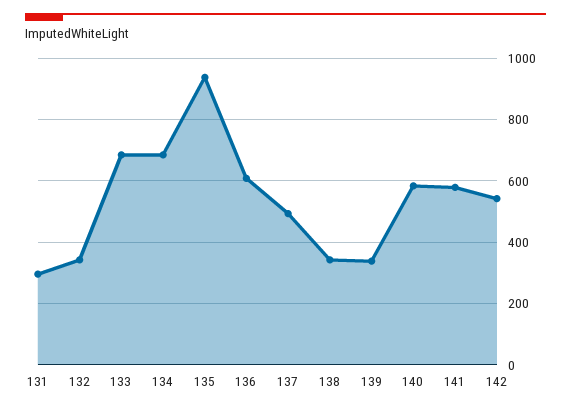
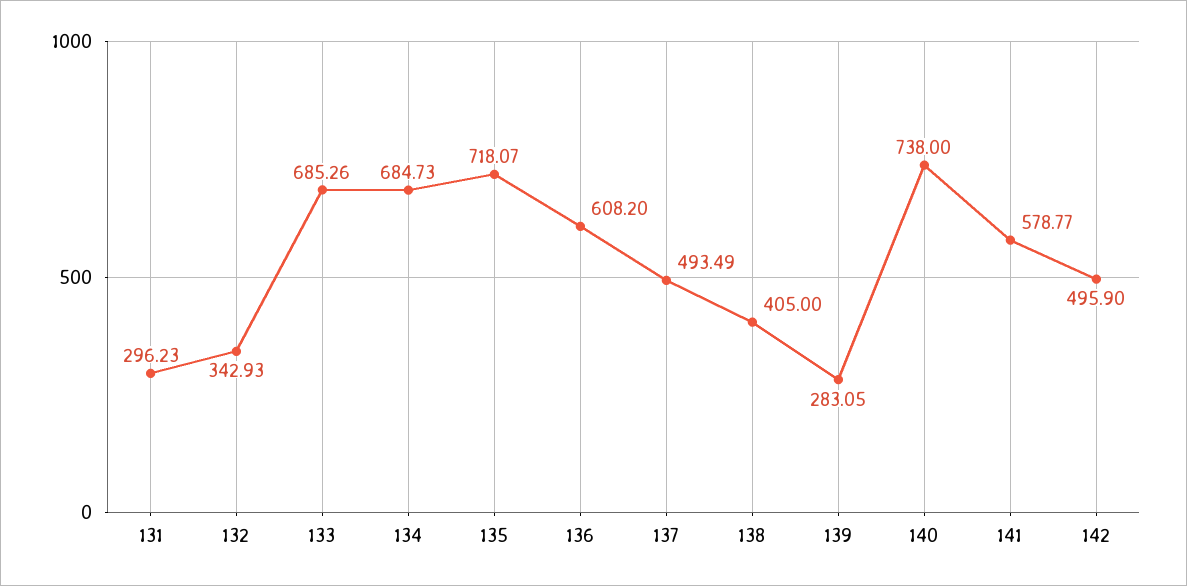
  {
    "131": 296.23,
    "132": 342.93,
    "133": 685.26,
    "134": 684.73,
-   "135": 940,
+   "135": 718.07,
    "136": 608.2,
    "137": 493.49,
-   "138": 340,
+   "138": 405,
-   "139": 340,
+   "139": 283.05,
-   "140": 580,
+   "140": 738,
    "141": 578.77,
-   "142": 540
+   "142": 495.9
  }

